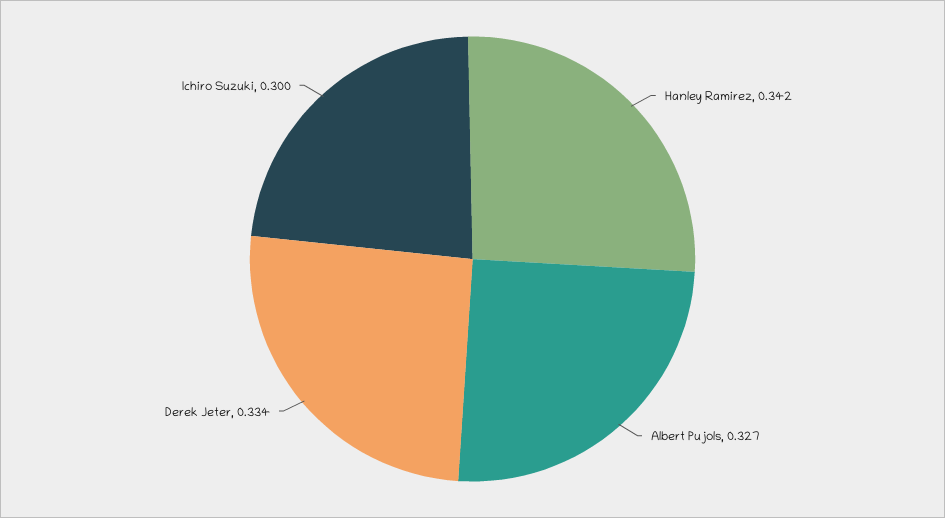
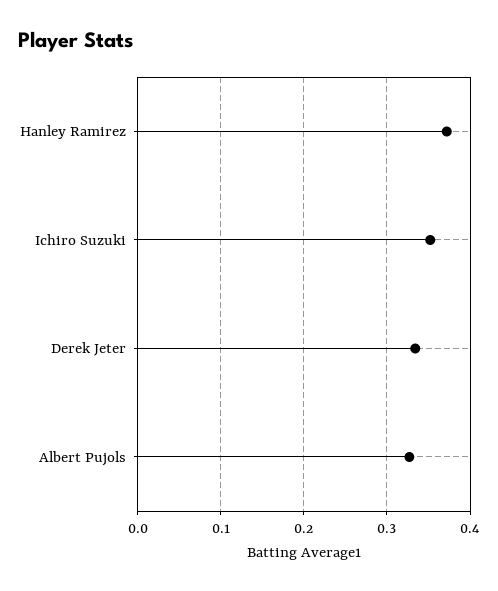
  {
-   "Hanley Ramirez": 0.342,
+   "Hanley Ramirez": 0.37,
    "Albert Pujols": 0.327,
    "Derek Jeter": 0.334,
-   "Ichiro Suzuki": 0.3
+   "Ichiro Suzuki": 0.35
  }

